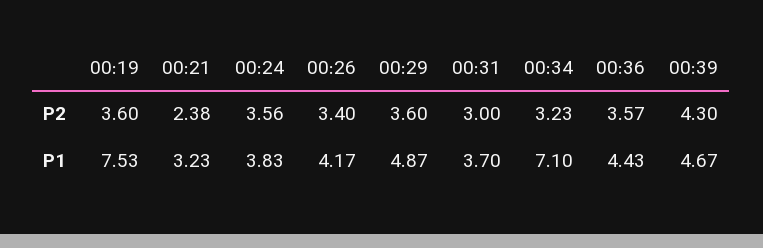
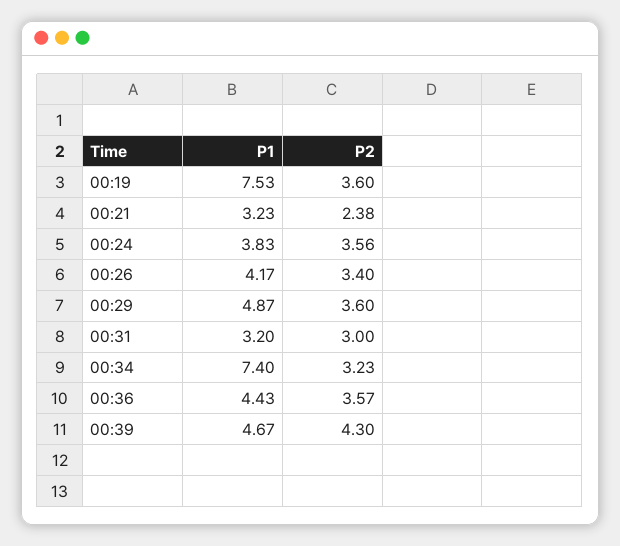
  {
    "00:19": {
      "P2": 3.6,
      "P1": 7.53
    },
    "00:21": {
      "P2": 2.38,
      "P1": 3.23
    },
    "00:24": {
      "P2": 3.56,
      "P1": 3.83
    },
    "00:26": {
      "P2": 3.4,
      "P1": 4.17
    },
    "00:29": {
      "P2": 3.6,
      "P1": 4.87
    },
    "00:31": {
      "P2": 3,
-     "P1": 3.7
+     "P1": 3.2
    },
    "00:34": {
      "P2": 3.23,
-     "P1": 7.1
+     "P1": 7.4
    },
    "00:36": {
      "P2": 3.57,
      "P1": 4.43
    },
    "00:39": {
      "P2": 4.3,
      "P1": 4.67
    }
  }

